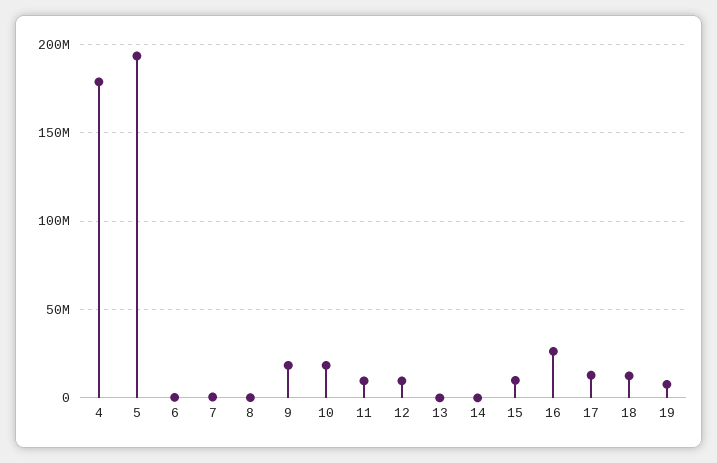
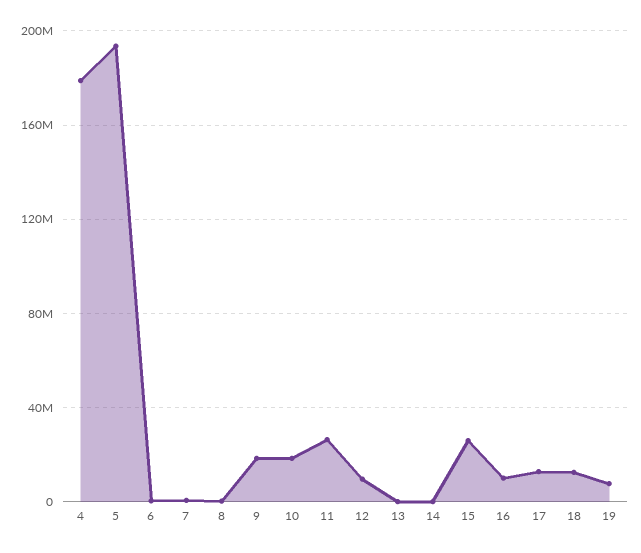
  {
    "4": 180000000,
    "5": 195000000,
    "6": 0,
    "7": 0,
    "8": 0,
    "9": 20000000,
    "10": 20000000,
-   "11": 10000000,
+   "11": 25000000,
    "12": 10000000,
    "13": 0,
    "14": 0,
-   "15": 10000000,
+   "15": 25000000,
-   "16": 25000000,
+   "16": 10000000,
    "17": 15000000,
    "18": 10000000,
    "19": 10000000
  }

